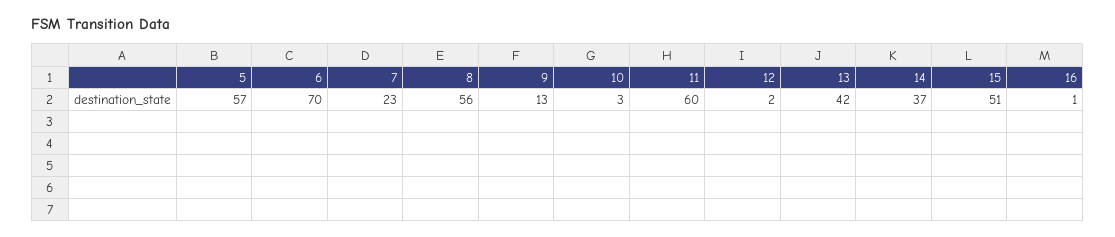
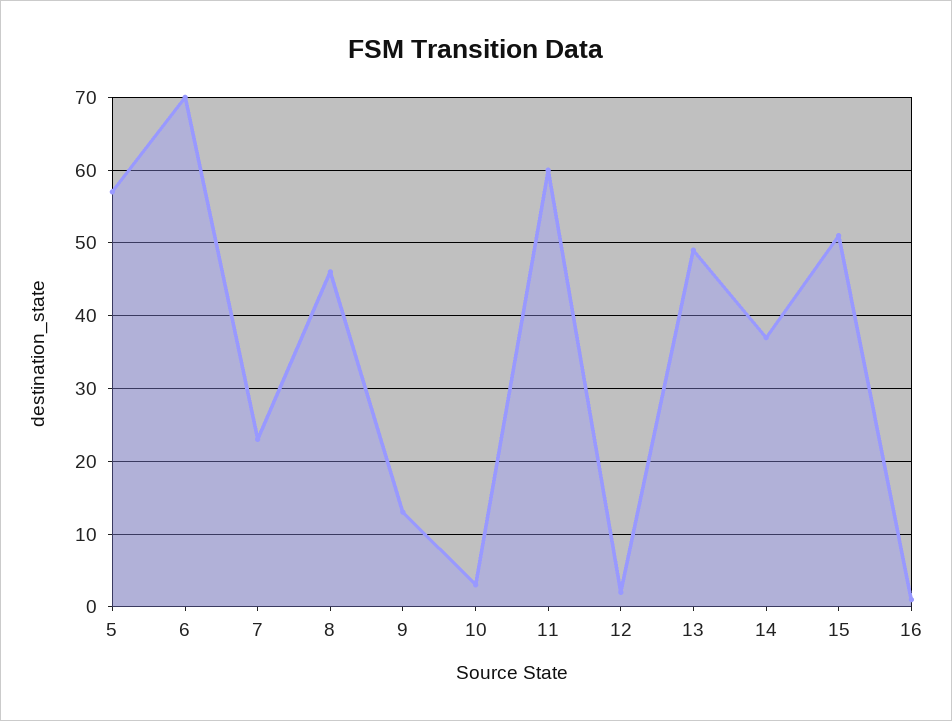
  {
    "5": 57,
    "6": 70,
    "7": 23,
-   "8": 56,
+   "8": 46,
    "9": 13,
    "10": 3,
    "11": 60,
    "12": 2,
-   "13": 42,
+   "13": 49,
    "14": 37,
    "15": 51,
    "16": 1
  }

